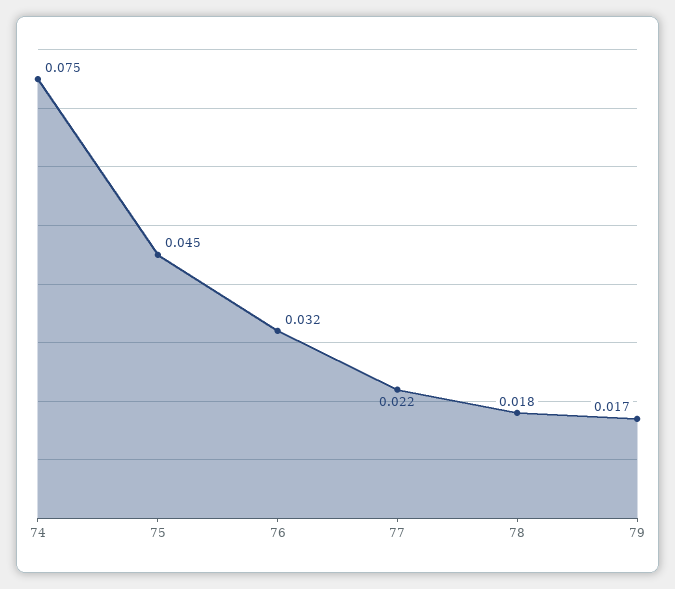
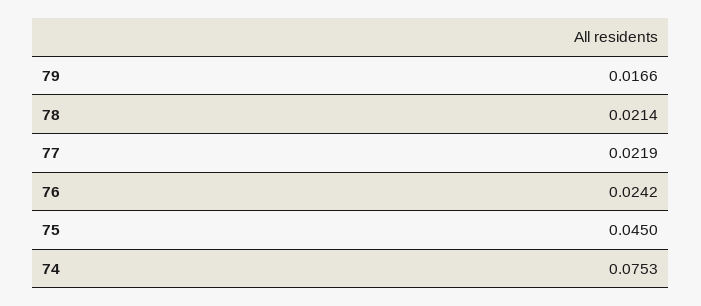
  {
    "74": 0.0753,
    "75": 0.045,
-   "76": 0.032,
+   "76": 0.0242,
    "77": 0.0219,
-   "78": 0.018,
+   "78": 0.0214,
    "79": 0.0166
  }

